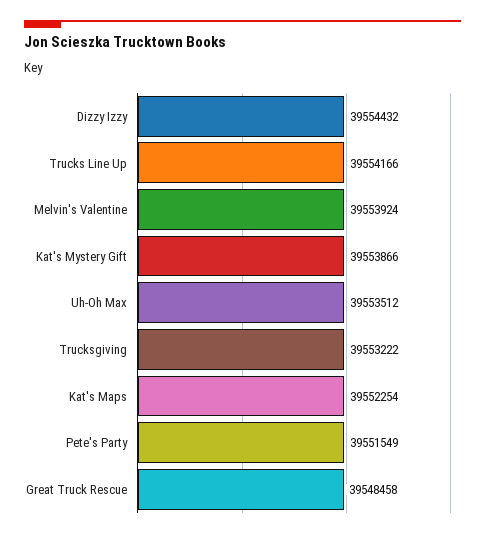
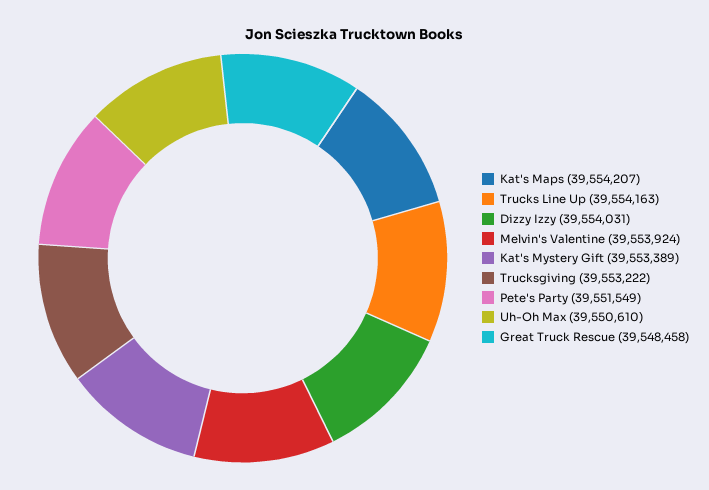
  {
-   "Dizzy Izzy": 39554432,
+   "Dizzy Izzy": 39554031,
-   "Trucks Line Up": 39554166,
+   "Trucks Line Up": 39554163,
    "Melvin's Valentine": 39553924,
-   "Kat's Mystery Gift": 39553866,
+   "Kat's Mystery Gift": 39553389,
-   "Uh-Oh Max": 39553512,
+   "Uh-Oh Max": 39550610,
    "Trucksgiving": 39553222,
-   "Kat's Maps": 39552254,
+   "Kat's Maps": 39554207,
    "Pete's Party": 39551549,
    "Great Truck Rescue": 39548458
  }

